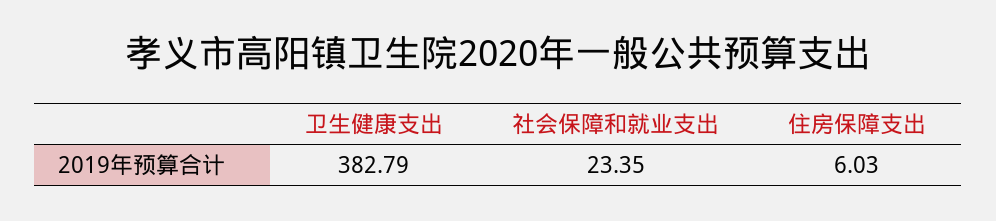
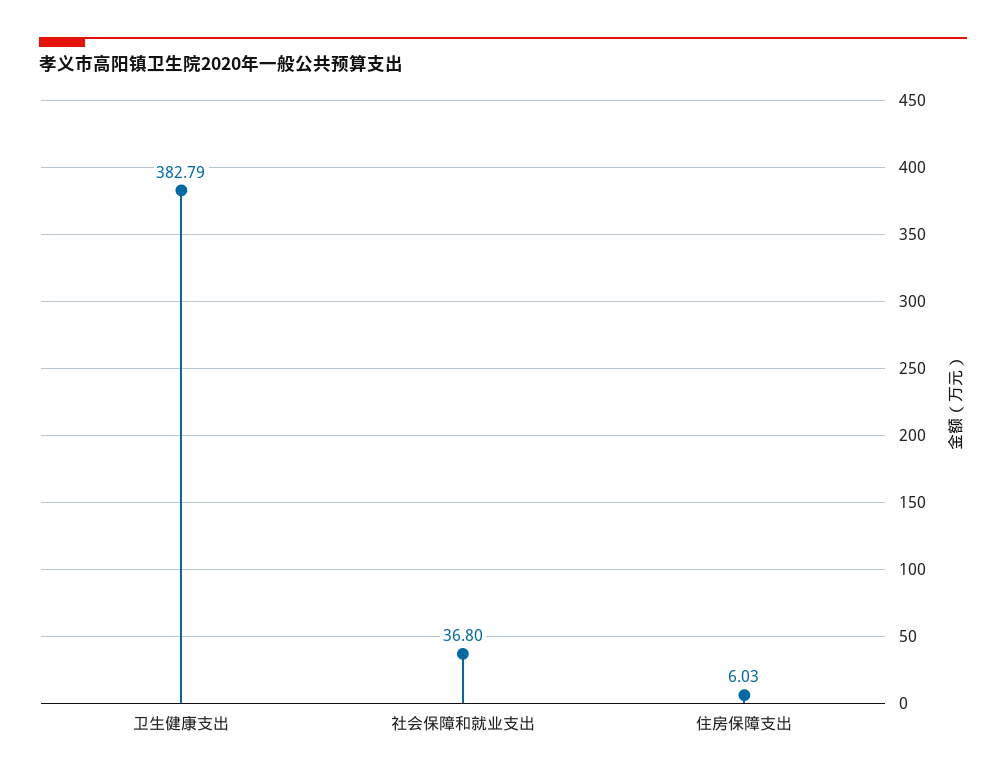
  {
    "卫生健康支出": 382.79,
-   "社会保障和就业支出": 23.35,
+   "社会保障和就业支出": 36.8,
    "住房保障支出": 6.03
  }

